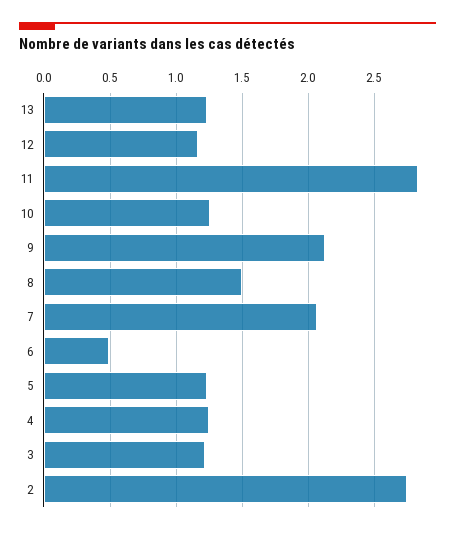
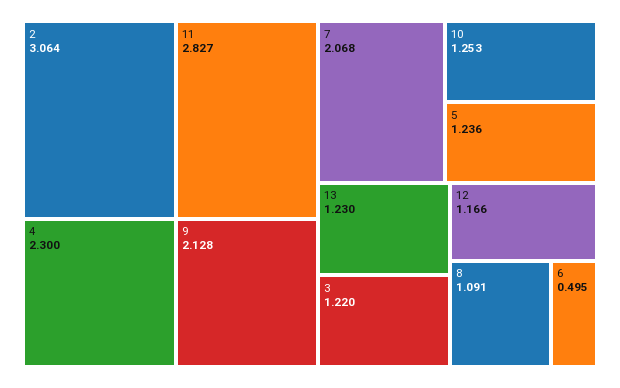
  {
    "13": 1.23,
    "12": 1.166,
    "11": 2.827,
    "10": 1.253,
    "9": 2.128,
-   "8": 1.5,
+   "8": 1.091,
    "7": 2.068,
    "6": 0.495,
    "5": 1.236,
-   "4": 1.25,
+   "4": 2.3,
    "3": 1.22,
-   "2": 2.75
+   "2": 3.064
  }

